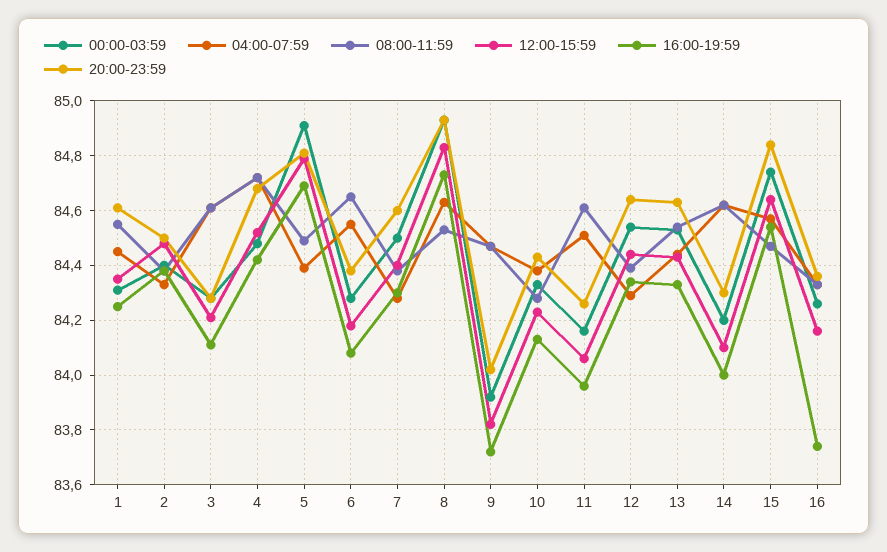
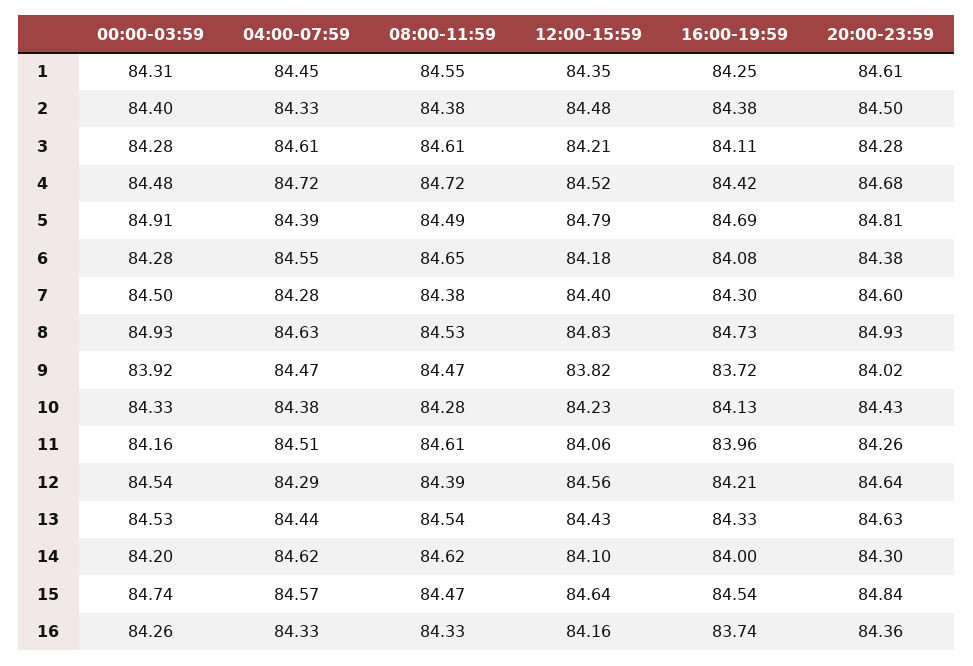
  {
    "00:00-03:59": {
      "1": 84.31,
      "2": 84.4,
      "3": 84.28,
      "4": 84.48,
      "5": 84.91,
      "6": 84.28,
      "7": 84.5,
      "8": 84.93,
      "9": 83.92,
      "10": 84.33,
      "11": 84.16,
      "12": 84.54,
      "13": 84.53,
      "14": 84.2,
      "15": 84.74,
      "16": 84.26
    },
    "04:00-07:59": {
      "1": 84.45,
      "2": 84.33,
      "3": 84.61,
      "4": 84.72,
      "5": 84.39,
      "6": 84.55,
      "7": 84.28,
      "8": 84.63,
      "9": 84.47,
      "10": 84.38,
      "11": 84.51,
      "12": 84.29,
      "13": 84.44,
      "14": 84.62,
      "15": 84.57,
      "16": 84.33
    },
    "08:00-11:59": {
      "1": 84.55,
      "2": 84.38,
      "3": 84.61,
      "4": 84.72,
      "5": 84.49,
      "6": 84.65,
      "7": 84.38,
      "8": 84.53,
      "9": 84.47,
      "10": 84.28,
      "11": 84.61,
      "12": 84.39,
      "13": 84.54,
      "14": 84.62,
      "15": 84.47,
      "16": 84.33
    },
    "12:00-15:59": {
      "1": 84.35,
      "2": 84.48,
      "3": 84.21,
      "4": 84.52,
      "5": 84.79,
      "6": 84.18,
      "7": 84.4,
      "8": 84.83,
      "9": 83.82,
      "10": 84.23,
      "11": 84.06,
-     "12": 84.45,
+     "12": 84.56,
      "13": 84.43,
      "14": 84.1,
      "15": 84.64,
      "16": 84.16
    },
    "16:00-19:59": {
      "1": 84.25,
      "2": 84.38,
      "3": 84.11,
      "4": 84.42,
      "5": 84.69,
      "6": 84.08,
      "7": 84.3,
      "8": 84.73,
      "9": 83.72,
      "10": 84.13,
      "11": 83.96,
-     "12": 84.35,
+     "12": 84.21,
      "13": 84.33,
      "14": 84,
      "15": 84.54,
      "16": 83.74
    },
    "20:00-23:59": {
      "1": 84.61,
      "2": 84.5,
      "3": 84.28,
      "4": 84.68,
      "5": 84.81,
      "6": 84.38,
      "7": 84.6,
      "8": 84.93,
      "9": 84.02,
      "10": 84.43,
      "11": 84.26,
      "12": 84.64,
      "13": 84.63,
      "14": 84.3,
      "15": 84.84,
      "16": 84.36
    }
  }

